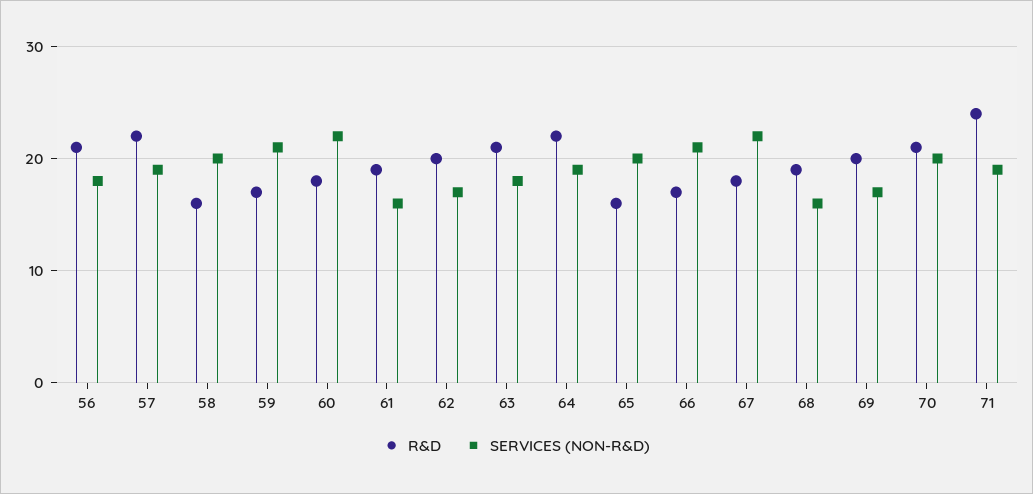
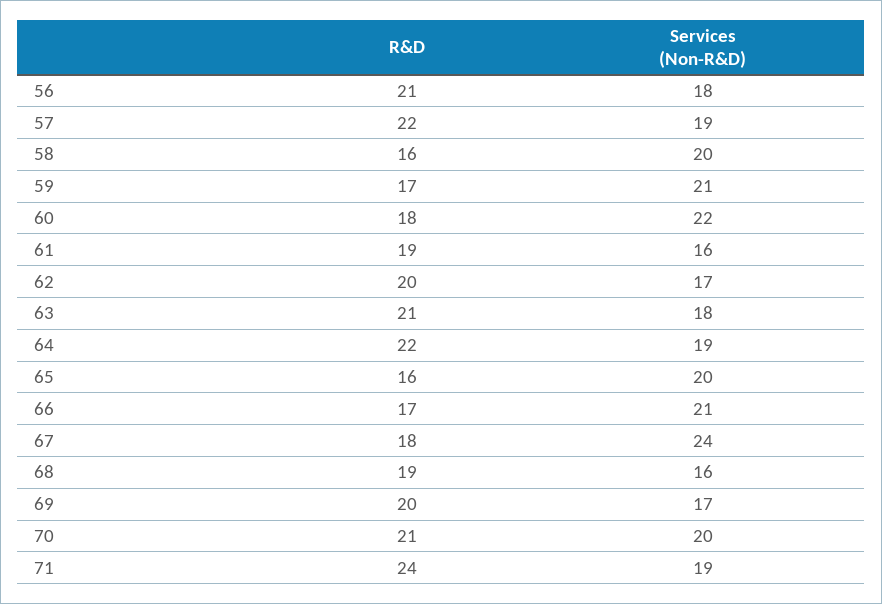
  {
    "R&D": {
      "56": 21,
      "57": 22,
      "58": 16,
      "59": 17,
      "60": 18,
      "61": 19,
      "62": 20,
      "63": 21,
      "64": 22,
      "65": 16,
      "66": 17,
      "67": 18,
      "68": 19,
      "69": 20,
      "70": 21,
      "71": 24
    },
    "SERVICES (NON-R&D)": {
      "56": 18,
      "57": 19,
      "58": 20,
      "59": 21,
      "60": 22,
      "61": 16,
      "62": 17,
      "63": 18,
      "64": 19,
      "65": 20,
      "66": 21,
-     "67": 22,
+     "67": 24,
      "68": 16,
      "69": 17,
      "70": 20,
      "71": 19
    }
  }

